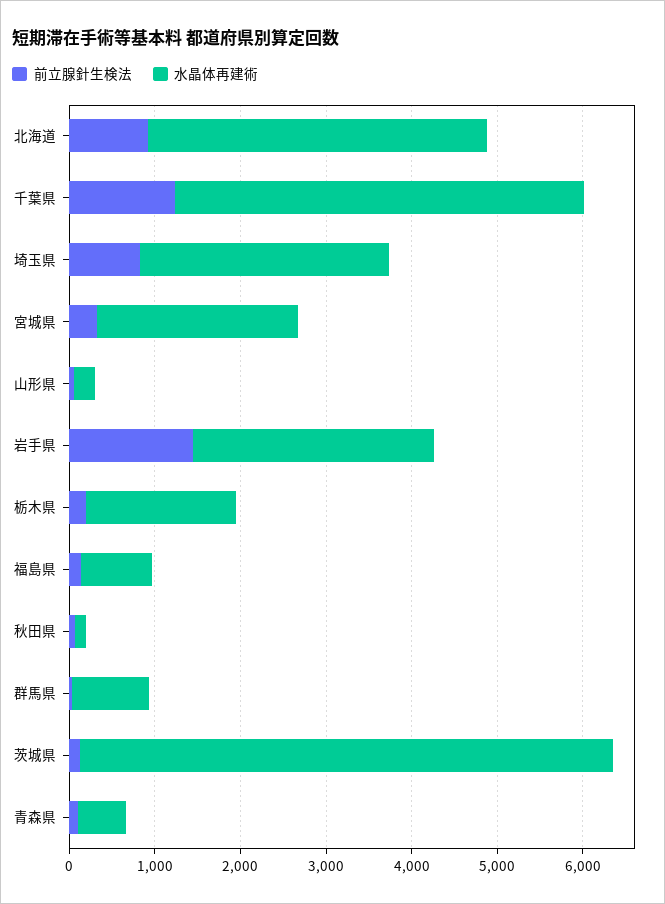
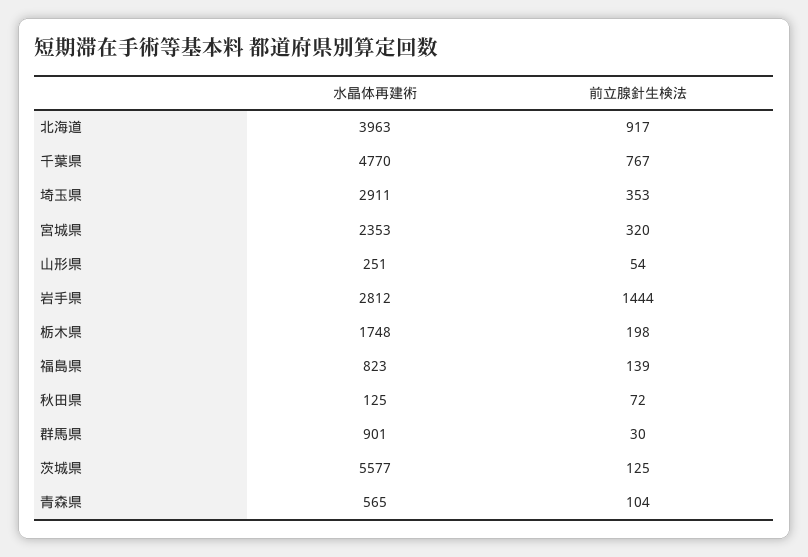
  {
    "前立腺針生検法": {
      "北海道": 917,
-     "千葉県": 1200,
+     "千葉県": 767,
-     "埼玉県": 800,
+     "埼玉県": 353,
      "宮城県": 320,
      "山形県": 54,
      "岩手県": 1444,
      "栃木県": 198,
      "福島県": 139,
      "秋田県": 72,
      "群馬県": 30,
      "茨城県": 125,
      "青森県": 104
    },
    "水晶体再建術": {
      "北海道": 3963,
      "千葉県": 4770,
      "埼玉県": 2911,
      "宮城県": 2353,
      "山形県": 251,
      "岩手県": 2812,
      "栃木県": 1748,
      "福島県": 823,
      "秋田県": 125,
      "群馬県": 901,
-     "茨城県": 6200,
+     "茨城県": 5577,
      "青森県": 565
    }
  }

